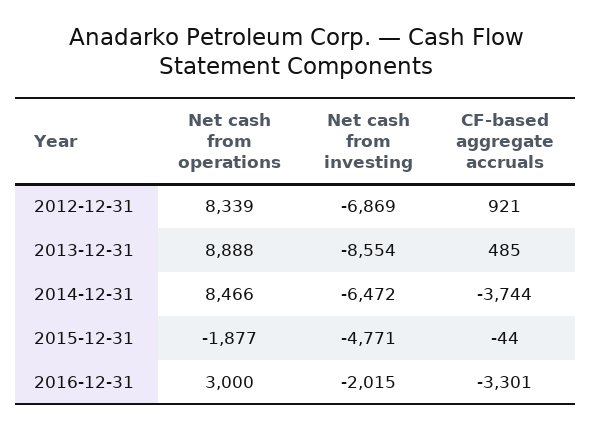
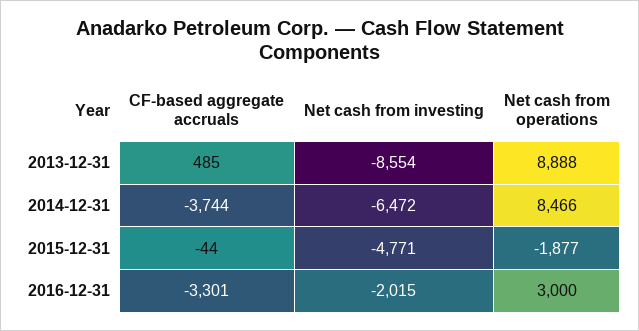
  {
    "Net cash from operations": {
-     "2012-12-31": 8339,
      "2013-12-31": 8888,
      "2014-12-31": 8466,
      "2015-12-31": -1877,
      "2016-12-31": 3000
    },
    "Net cash from investing": {
-     "2012-12-31": -6869,
      "2013-12-31": -8554,
      "2014-12-31": -6472,
      "2015-12-31": -4771,
      "2016-12-31": -2015
    },
    "CF-based aggregate accruals": {
-     "2012-12-31": 921,
      "2013-12-31": 485,
      "2014-12-31": -3744,
      "2015-12-31": -44,
      "2016-12-31": -3301
    }
  }

